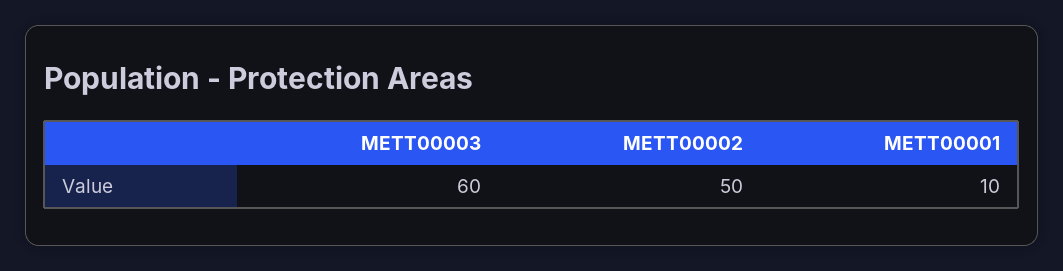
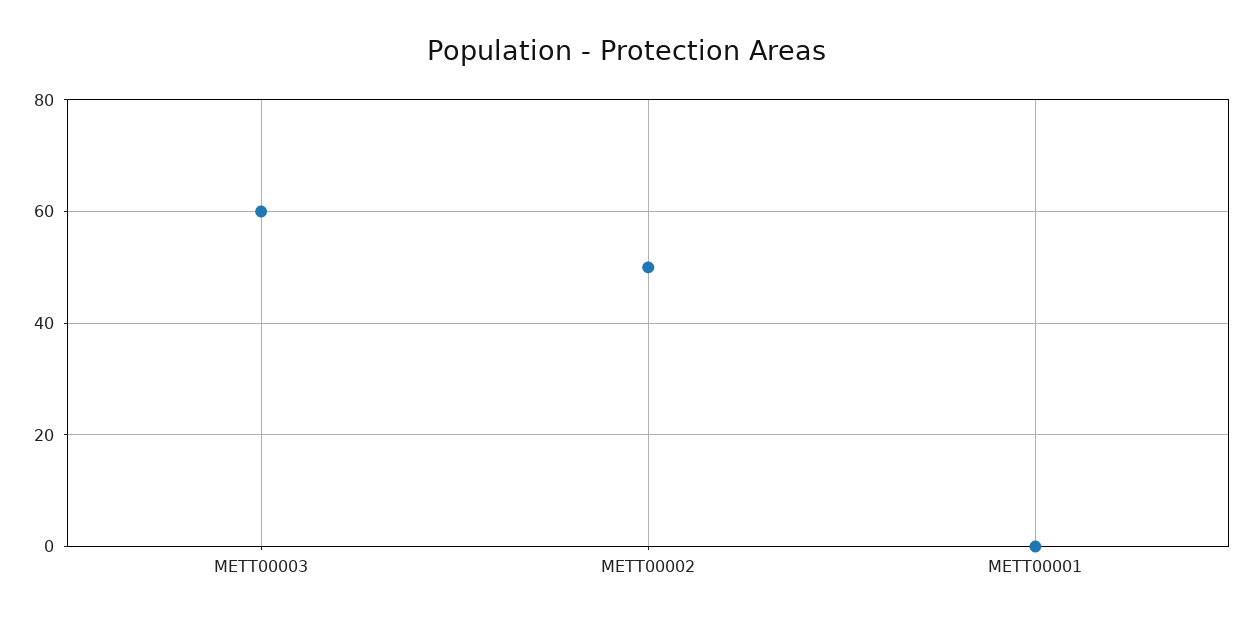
  {
    "METT00003": 60,
    "METT00002": 50,
-   "METT00001": 10
+   "METT00001": 0
  }

